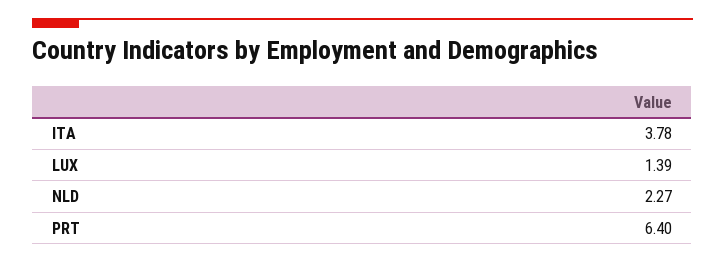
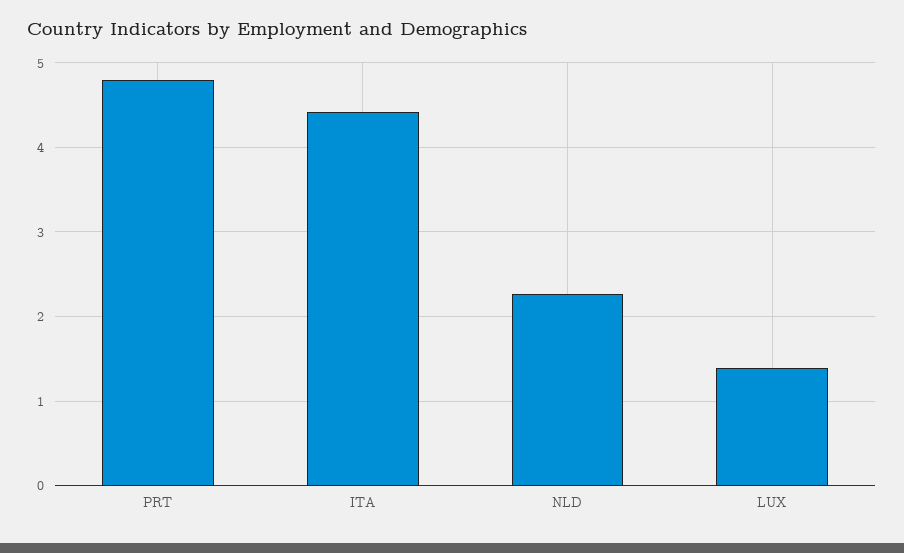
  {
-   "ITA": 3.78,
+   "ITA": 4.4,
    "LUX": 1.39,
    "NLD": 2.27,
-   "PRT": 6.4
+   "PRT": 4.8
  }

